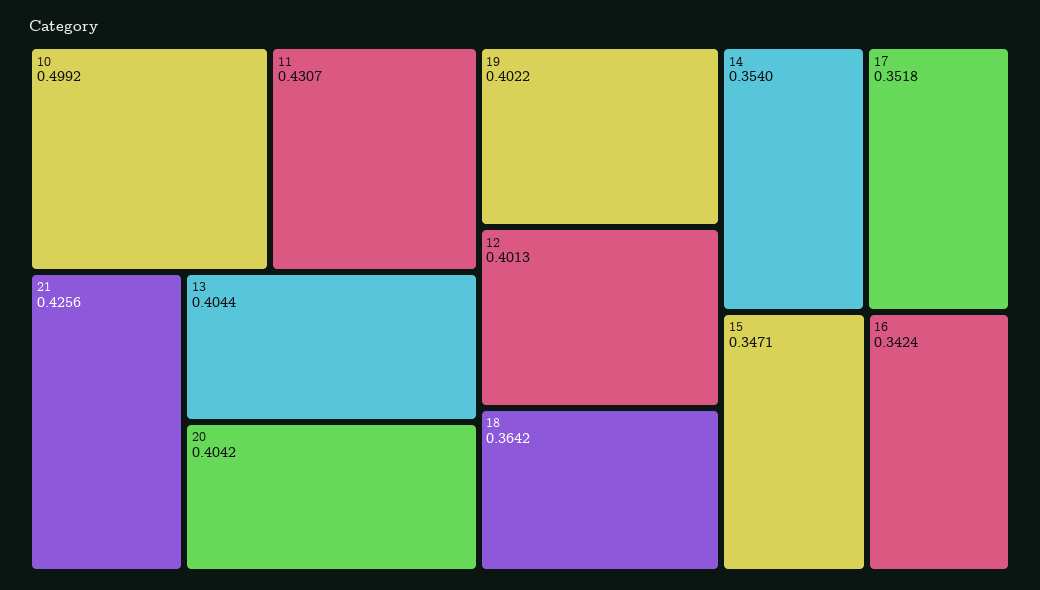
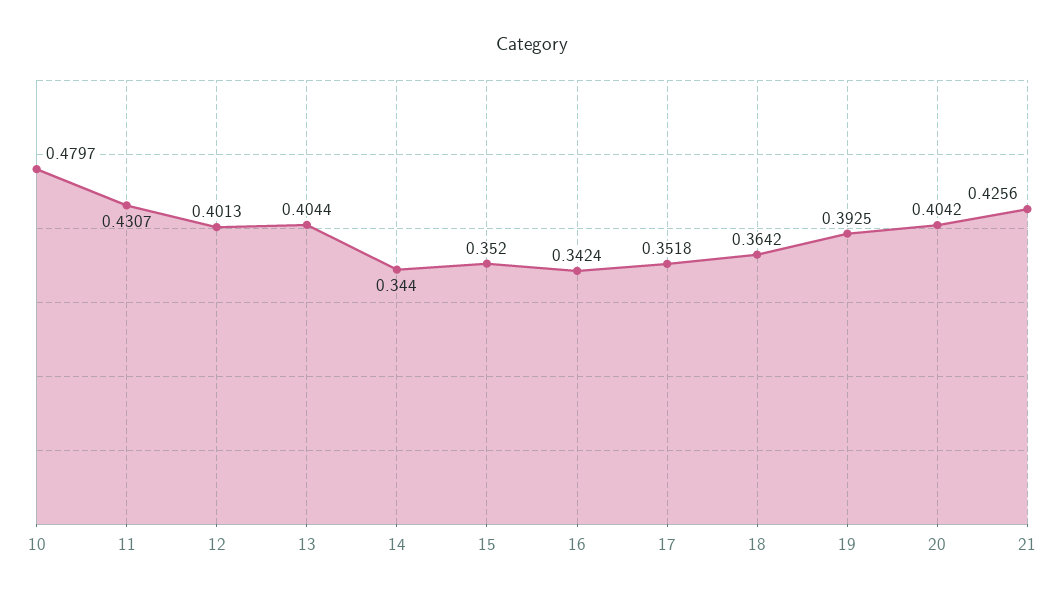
  {
-   "10": 0.4992,
+   "10": 0.4797,
    "11": 0.4307,
    "21": 0.4256,
    "13": 0.4044,
    "20": 0.4042,
-   "19": 0.4022,
+   "19": 0.3925,
    "12": 0.4013,
    "18": 0.3642,
-   "14": 0.354,
+   "14": 0.344,
    "17": 0.3518,
-   "15": 0.3471,
+   "15": 0.352,
    "16": 0.3424
  }

